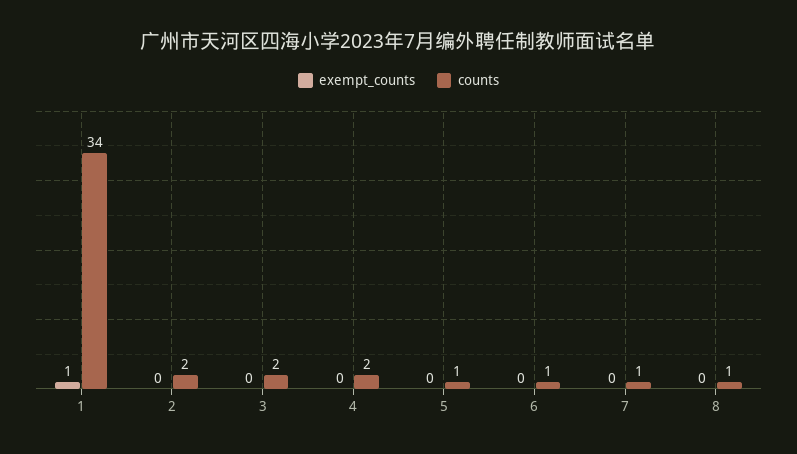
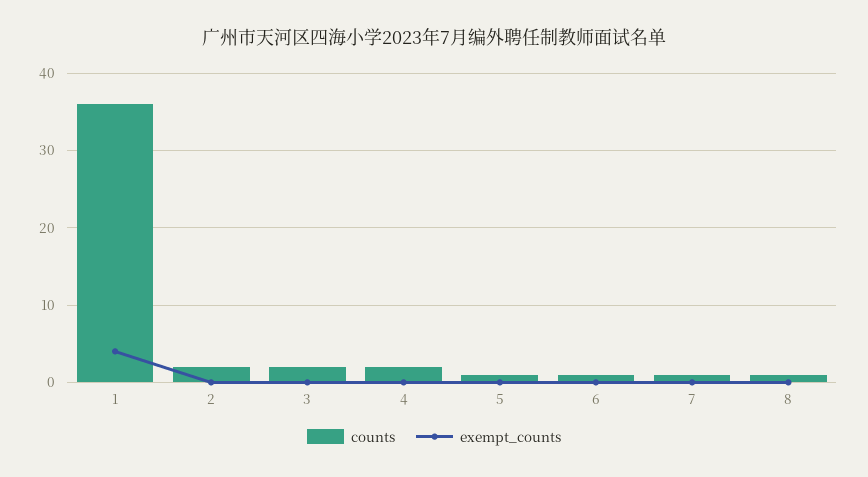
  {
    "exempt_counts": {
-     "1": 1,
+     "1": 4,
      "2": 0,
      "3": 0,
      "4": 0,
      "5": 0,
      "6": 0,
      "7": 0,
      "8": 0
    },
    "counts": {
-     "1": 34,
+     "1": 36,
      "2": 2,
      "3": 2,
      "4": 2,
      "5": 1,
      "6": 1,
      "7": 1,
      "8": 1
    }
  }

